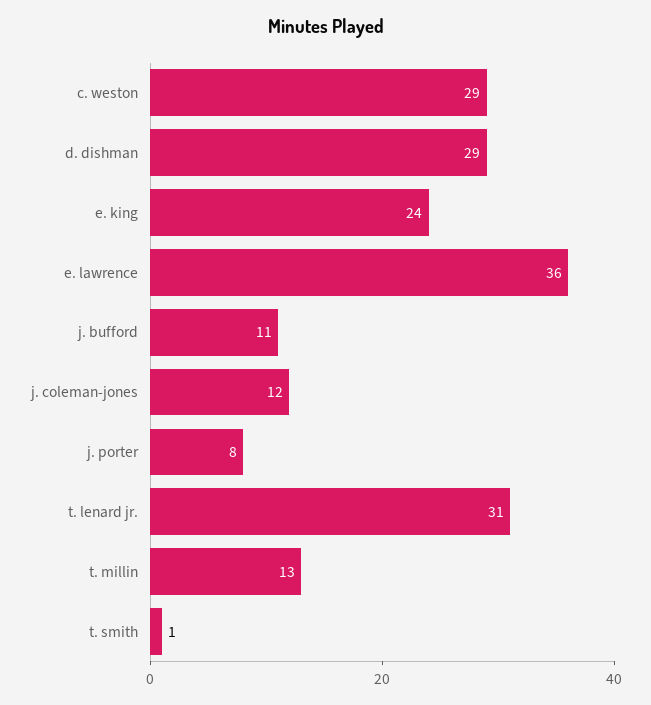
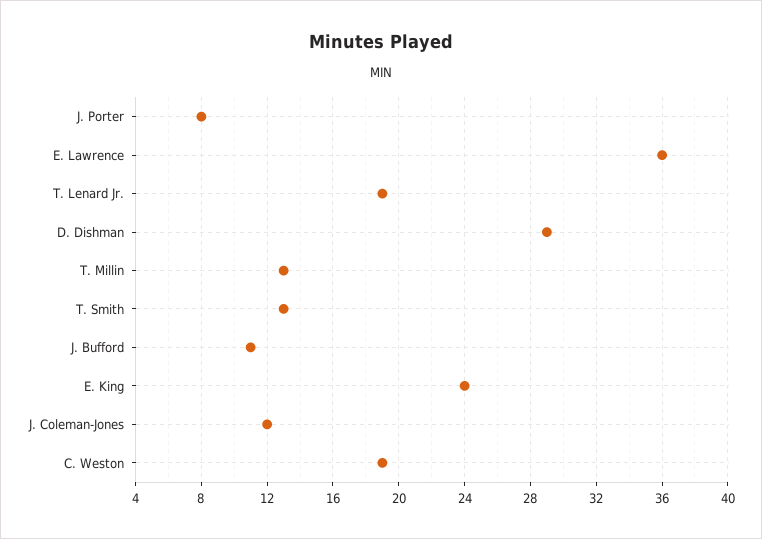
  {
-   "c. weston": 29,
+   "c. weston": 19,
    "d. dishman": 29,
    "e. king": 24,
    "e. lawrence": 36,
    "j. bufford": 11,
    "j. coleman-jones": 12,
    "j. porter": 8,
-   "t. lenard jr.": 31,
+   "t. lenard jr.": 19,
    "t. millin": 13,
-   "t. smith": 1
+   "t. smith": 13
  }

